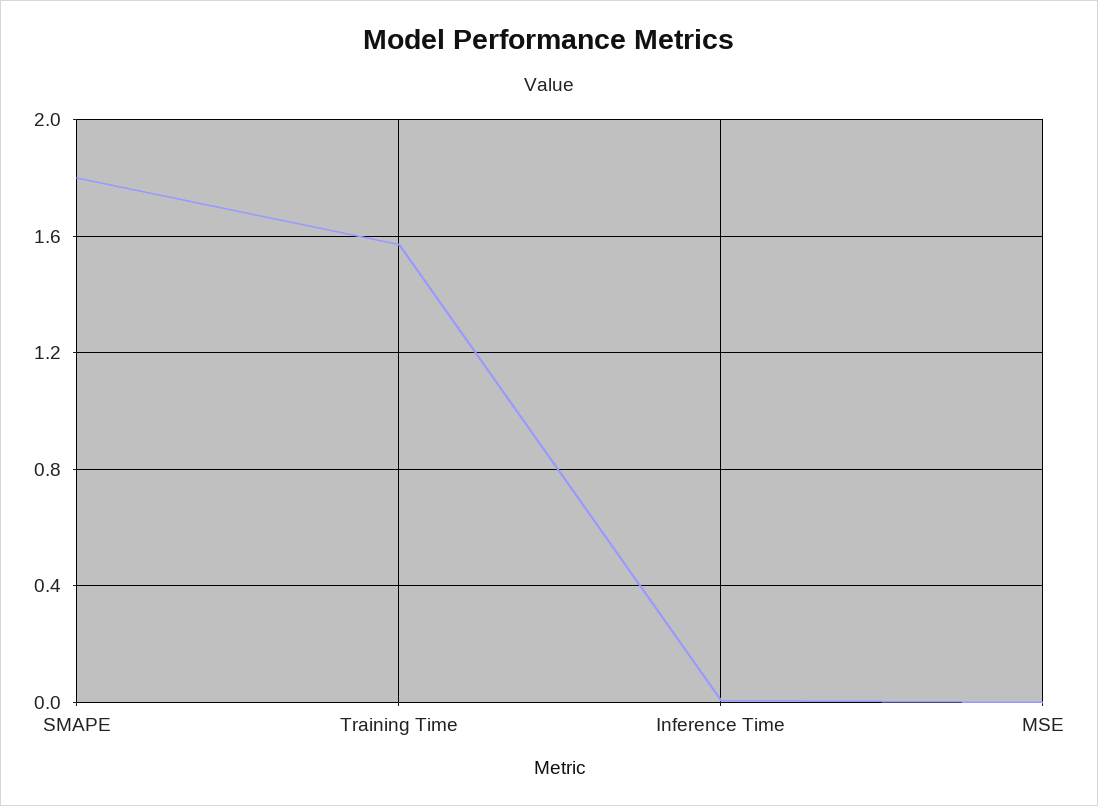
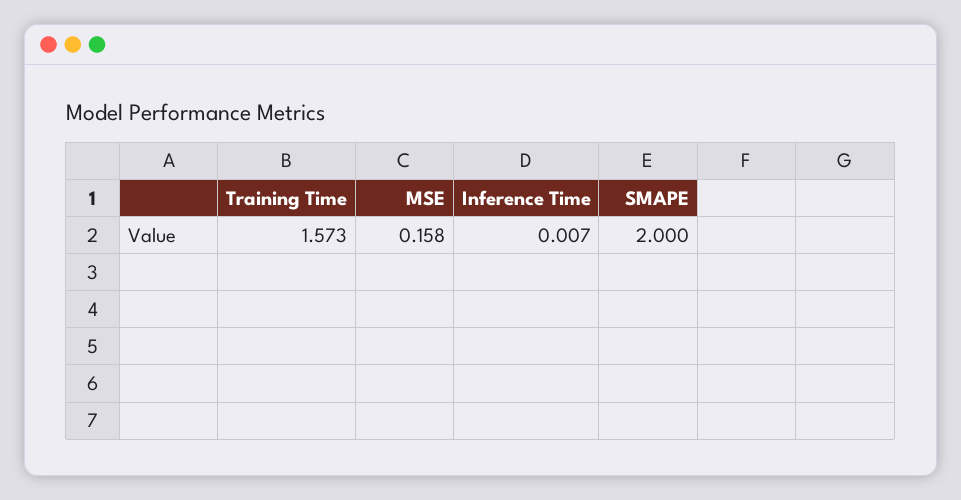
  {
-   "SMAPE": 1.8,
+   "SMAPE": 2,
    "Training Time": 1.573,
    "Inference Time": 0.007,
-   "MSE": 0
+   "MSE": 0.158
  }

